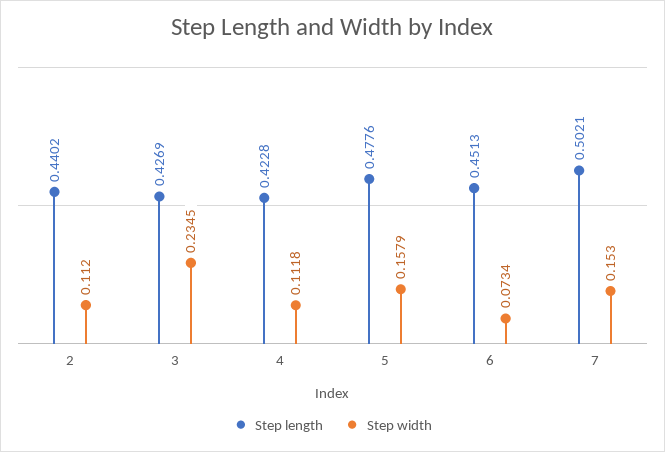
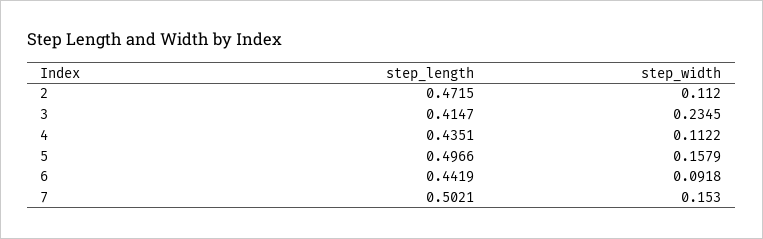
  {
    "Step length": {
-     "2": 0.4402,
+     "2": 0.4715,
-     "3": 0.4269,
+     "3": 0.4147,
-     "4": 0.4228,
+     "4": 0.4351,
-     "5": 0.4776,
+     "5": 0.4966,
-     "6": 0.4513,
+     "6": 0.4419,
      "7": 0.5021
    },
    "Step width": {
      "2": 0.112,
      "3": 0.2345,
-     "4": 0.1118,
+     "4": 0.1122,
      "5": 0.1579,
-     "6": 0.0734,
+     "6": 0.0918,
      "7": 0.153
    }
  }

